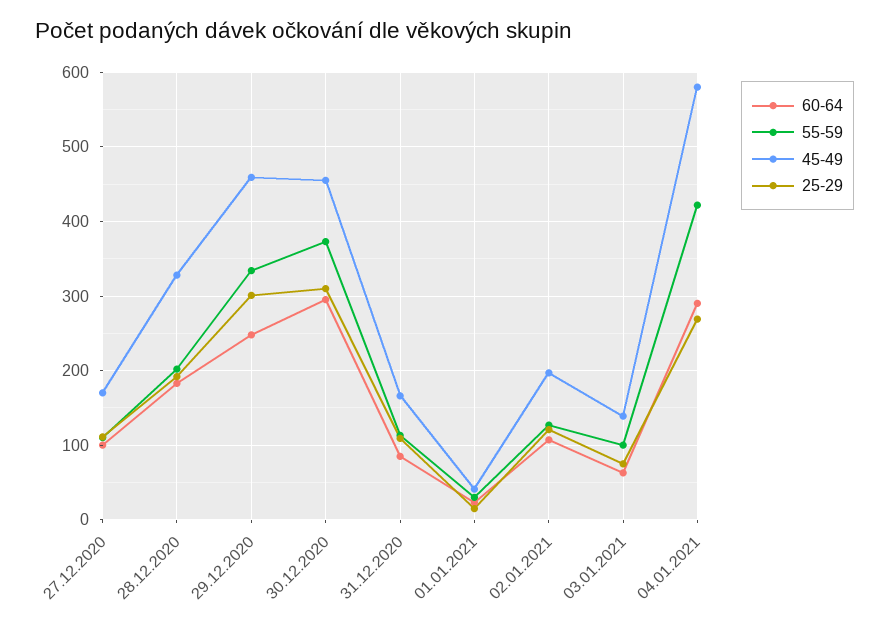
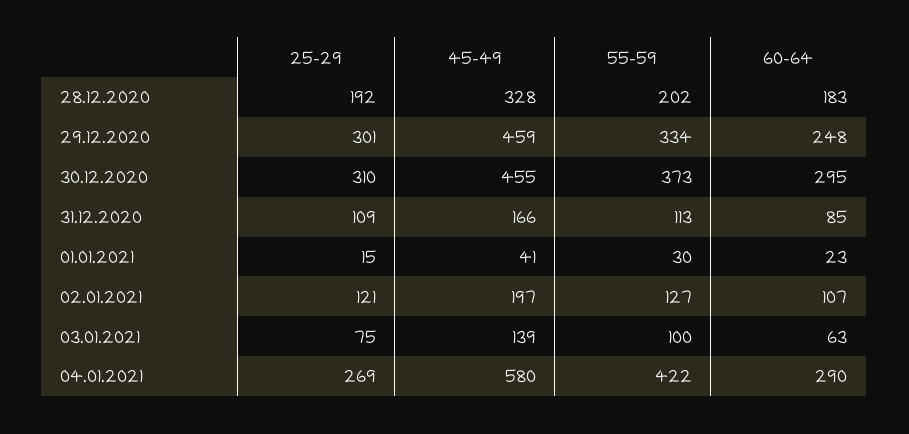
  {
    "60-64": {
-     "27.12.2020": 100,
      "28.12.2020": 183,
      "29.12.2020": 248,
      "30.12.2020": 295,
      "31.12.2020": 85,
      "01.01.2021": 23,
      "02.01.2021": 107,
      "03.01.2021": 63,
      "04.01.2021": 290
    },
    "55-59": {
-     "27.12.2020": 110,
      "28.12.2020": 202,
      "29.12.2020": 334,
      "30.12.2020": 373,
      "31.12.2020": 113,
      "01.01.2021": 30,
      "02.01.2021": 127,
      "03.01.2021": 100,
      "04.01.2021": 422
    },
    "45-49": {
-     "27.12.2020": 170,
      "28.12.2020": 328,
      "29.12.2020": 459,
      "30.12.2020": 455,
      "31.12.2020": 166,
      "01.01.2021": 41,
      "02.01.2021": 197,
      "03.01.2021": 139,
      "04.01.2021": 580
    },
    "25-29": {
-     "27.12.2020": 110,
      "28.12.2020": 192,
      "29.12.2020": 301,
      "30.12.2020": 310,
      "31.12.2020": 109,
      "01.01.2021": 15,
      "02.01.2021": 121,
      "03.01.2021": 75,
      "04.01.2021": 269
    }
  }

